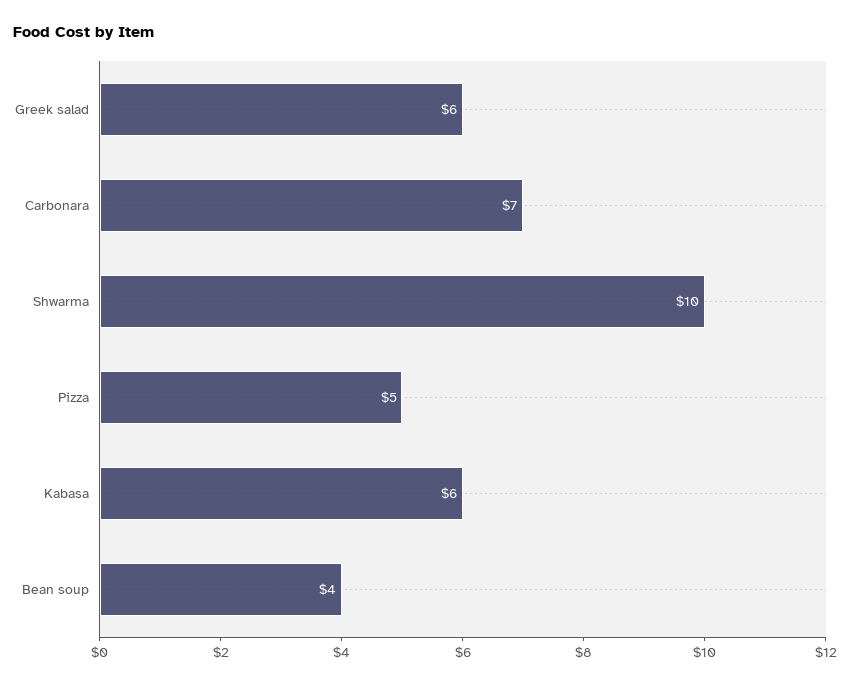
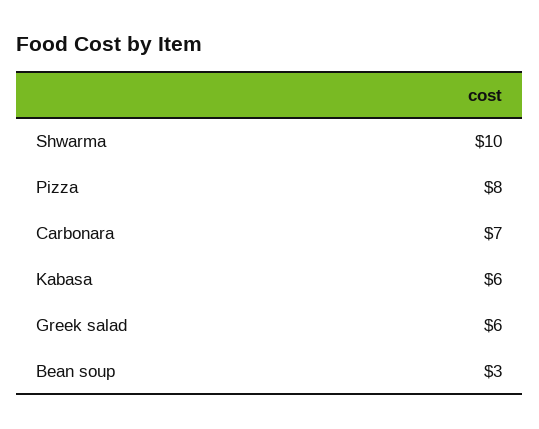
  {
    "Greek salad": 6,
    "Carbonara": 7,
    "Shwarma": 10,
-   "Pizza": 5,
+   "Pizza": 8,
    "Kabasa": 6,
-   "Bean soup": 4
+   "Bean soup": 3
  }

